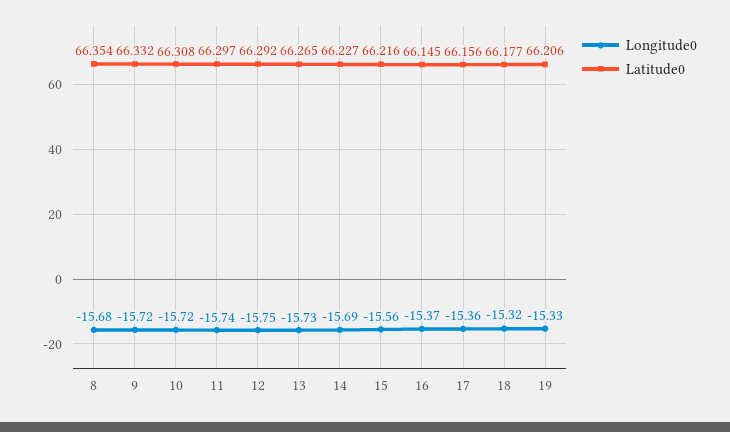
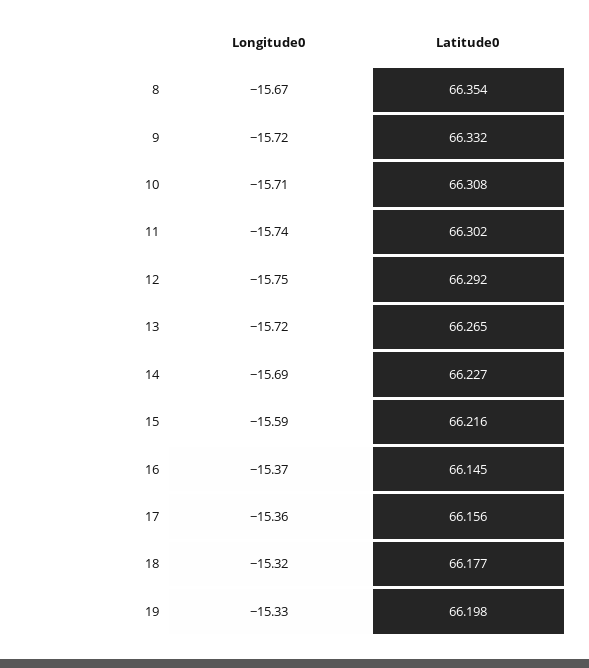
  {
    "Longitude0": {
-     "8": -15.68,
+     "8": -15.67,
      "9": -15.72,
-     "10": -15.72,
+     "10": -15.71,
      "11": -15.74,
      "12": -15.75,
-     "13": -15.73,
+     "13": -15.72,
      "14": -15.69,
-     "15": -15.56,
+     "15": -15.59,
      "16": -15.37,
      "17": -15.36,
      "18": -15.32,
      "19": -15.33
    },
    "Latitude0": {
      "8": 66.354,
      "9": 66.332,
      "10": 66.308,
-     "11": 66.297,
+     "11": 66.302,
      "12": 66.292,
      "13": 66.265,
      "14": 66.227,
      "15": 66.216,
      "16": 66.145,
      "17": 66.156,
      "18": 66.177,
-     "19": 66.206
+     "19": 66.198
    }
  }

